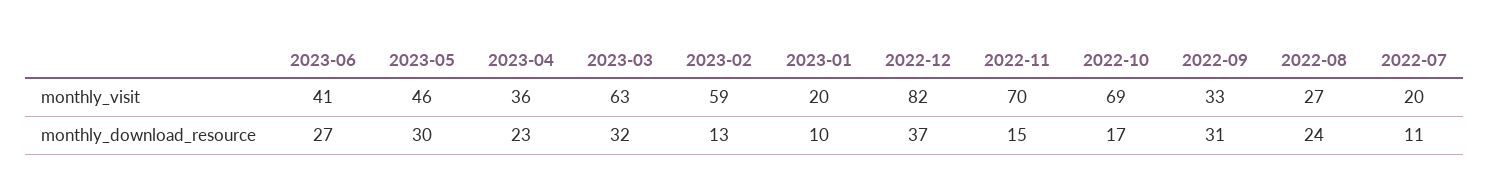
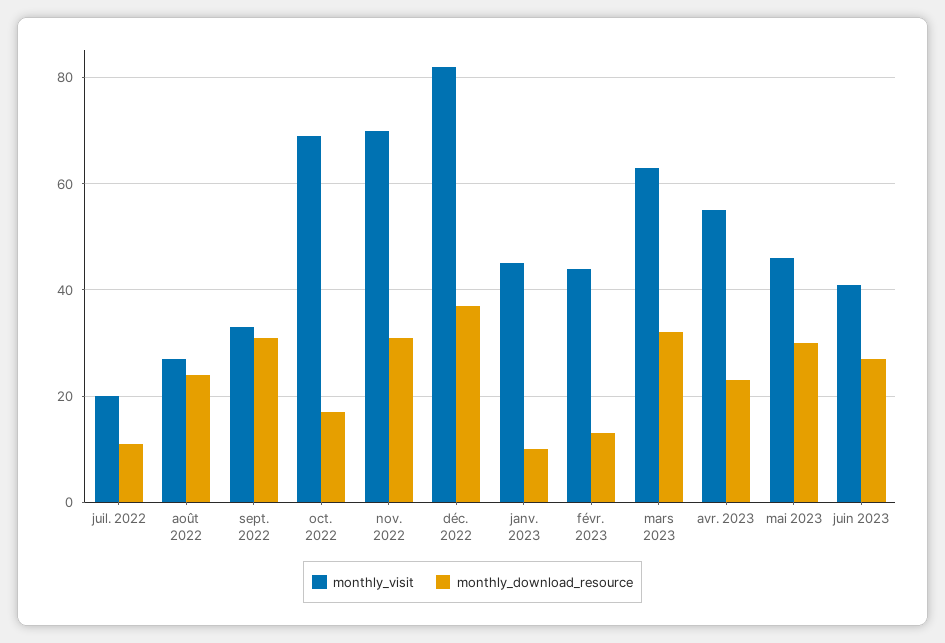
  {
    "monthly_visit": {
      "2023-06": 41,
      "2023-05": 46,
-     "2023-04": 36,
+     "2023-04": 55,
      "2023-03": 63,
-     "2023-02": 59,
+     "2023-02": 45,
-     "2023-01": 20,
+     "2023-01": 45,
      "2022-12": 82,
      "2022-11": 70,
      "2022-10": 69,
      "2022-09": 33,
      "2022-08": 27,
      "2022-07": 20
    },
    "monthly_download_resource": {
      "2023-06": 27,
      "2023-05": 30,
      "2023-04": 23,
      "2023-03": 32,
      "2023-02": 13,
      "2023-01": 10,
      "2022-12": 37,
-     "2022-11": 15,
+     "2022-11": 30,
      "2022-10": 17,
      "2022-09": 31,
      "2022-08": 24,
      "2022-07": 11
    }
  }

